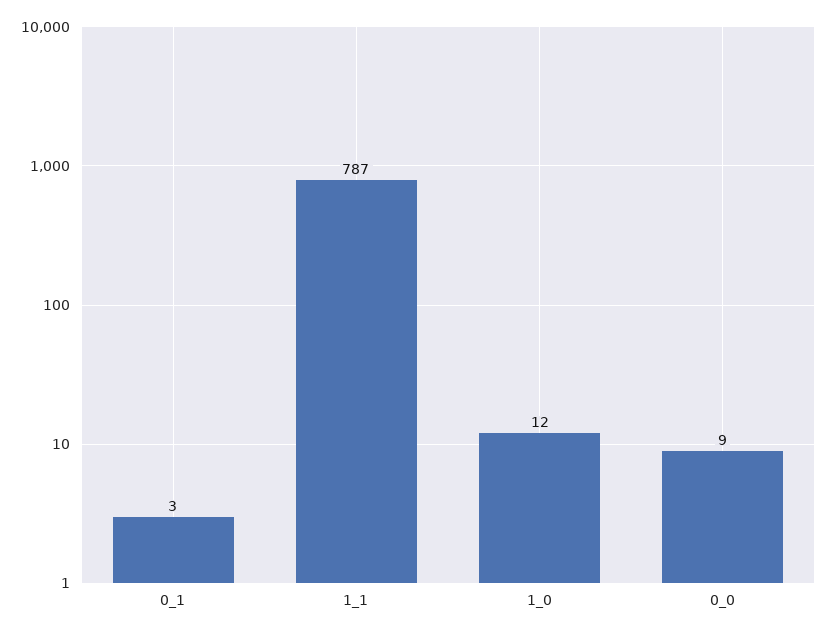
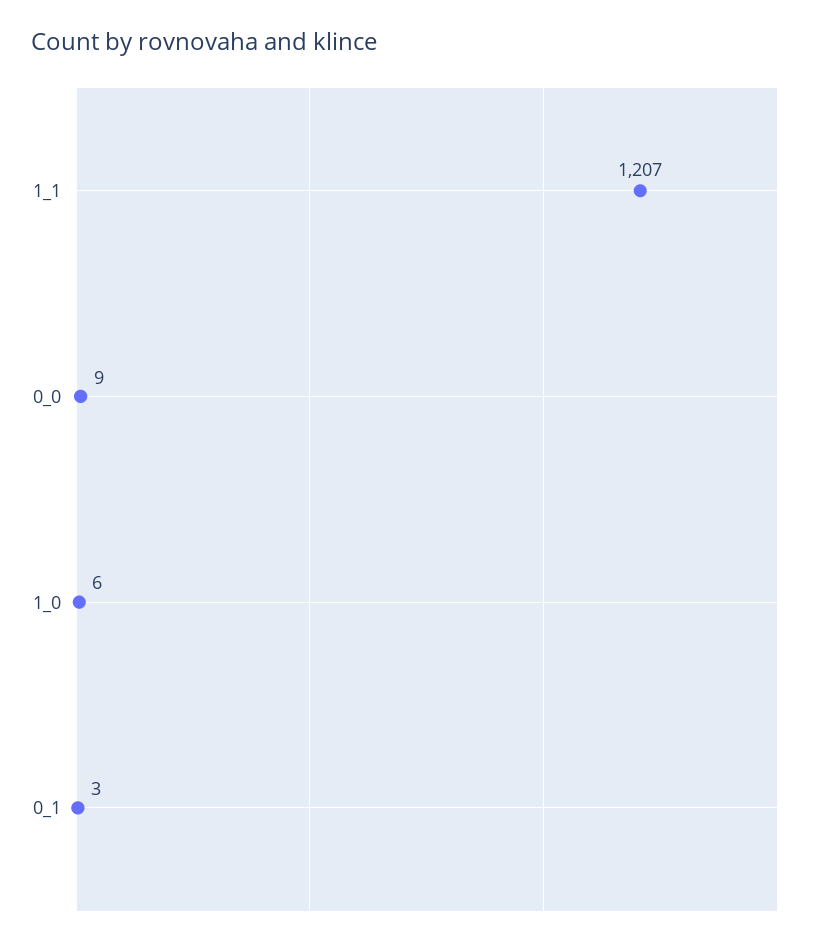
  {
    "0_1": 3,
-   "1_1": 787,
+   "1_1": 1207,
-   "1_0": 12,
+   "1_0": 6,
    "0_0": 9
  }

